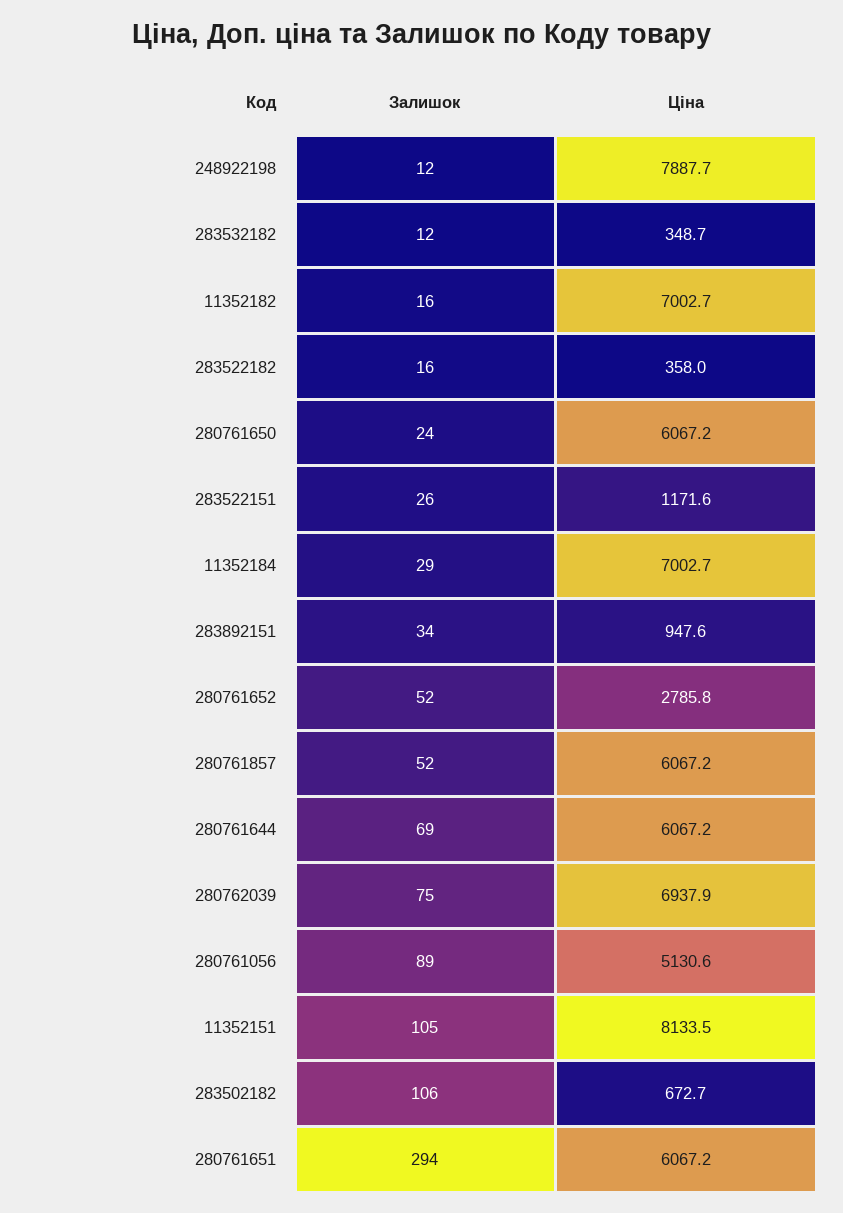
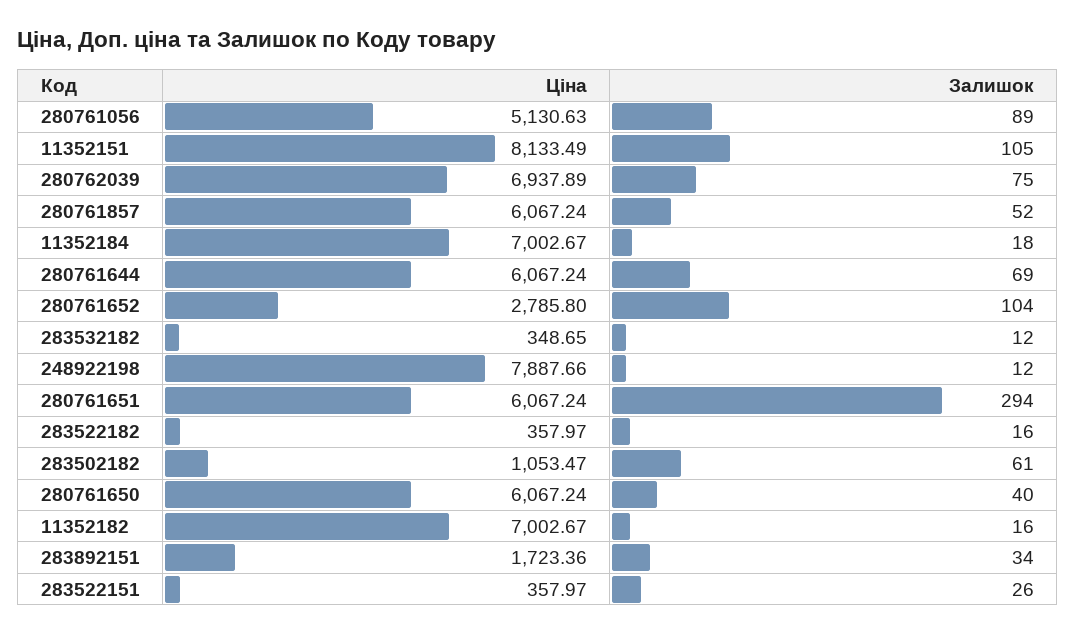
  {
    "Залишок": {
      "248922198": 12,
      "283532182": 12,
      "11352182": 16,
      "283522182": 16,
-     "280761650": 24,
+     "280761650": 40,
      "283522151": 26,
-     "11352184": 29,
+     "11352184": 18,
      "283892151": 34,
-     "280761652": 52,
+     "280761652": 104,
      "280761857": 52,
      "280761644": 69,
      "280762039": 75,
      "280761056": 89,
      "11352151": 105,
-     "283502182": 106,
+     "283502182": 61,
      "280761651": 294
    },
    "Ціна": {
      "248922198": 7887.66,
      "283532182": 348.65,
      "11352182": 7002.67,
      "283522182": 357.97,
      "280761650": 6067.24,
-     "283522151": 1171.6,
+     "283522151": 357.97,
      "11352184": 7002.67,
-     "283892151": 947.6,
+     "283892151": 1723.36,
      "280761652": 2785.8,
      "280761857": 6067.24,
      "280761644": 6067.24,
      "280762039": 6937.89,
      "280761056": 5130.63,
      "11352151": 8133.49,
-     "283502182": 672.7,
+     "283502182": 1053.47,
      "280761651": 6067.24
    }
  }

